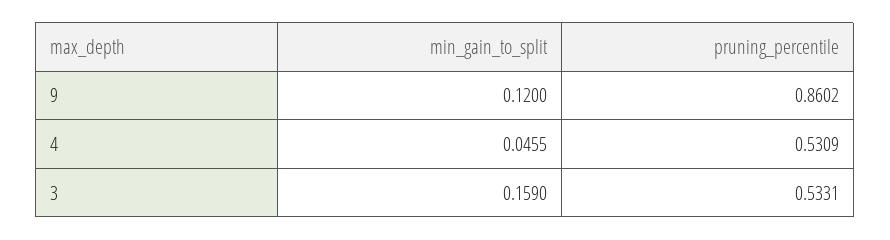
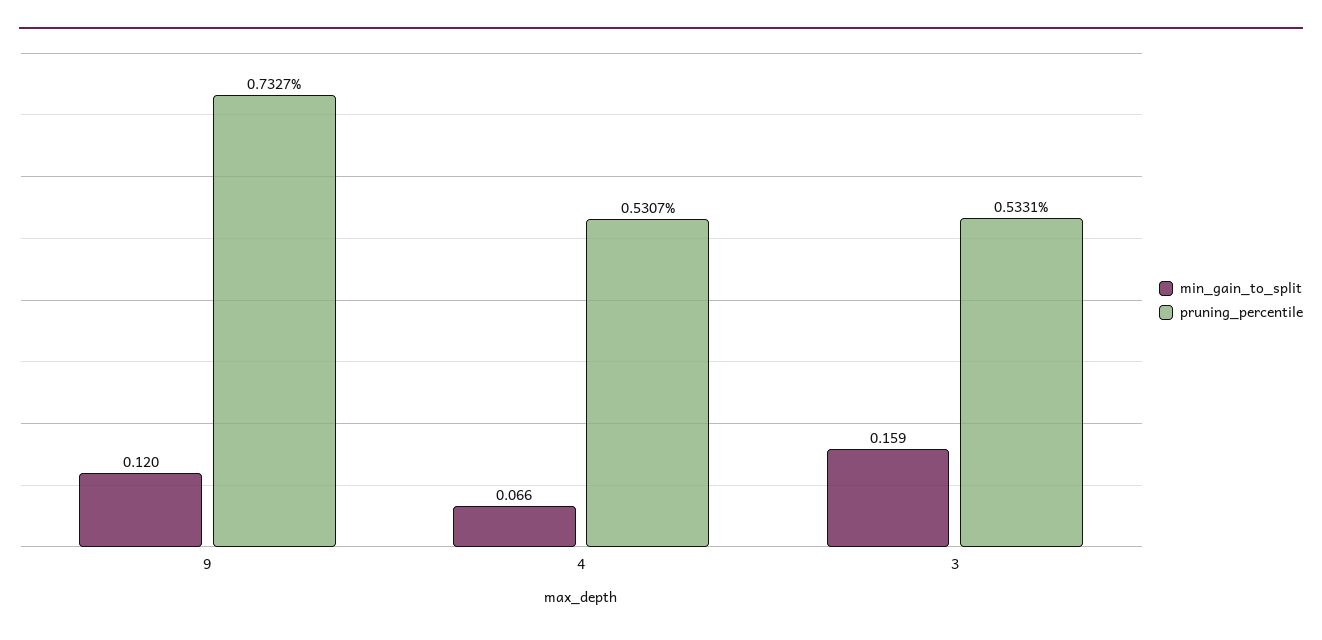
  {
    "min_gain_to_split": {
      "9": 0.12,
-     "4": 0.0455,
+     "4": 0.066,
      "3": 0.159
    },
    "pruning_percentile": {
-     "9": 0.8602,
+     "9": 0.7327,
-     "4": 0.5309,
+     "4": 0.5307,
      "3": 0.5331
    }
  }

